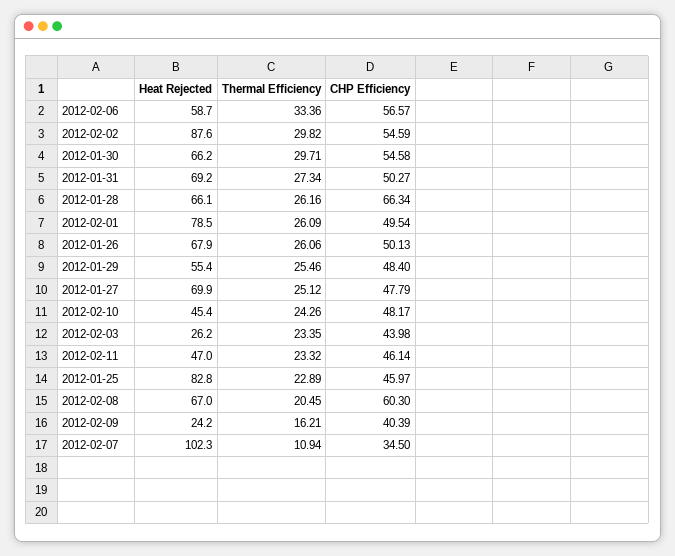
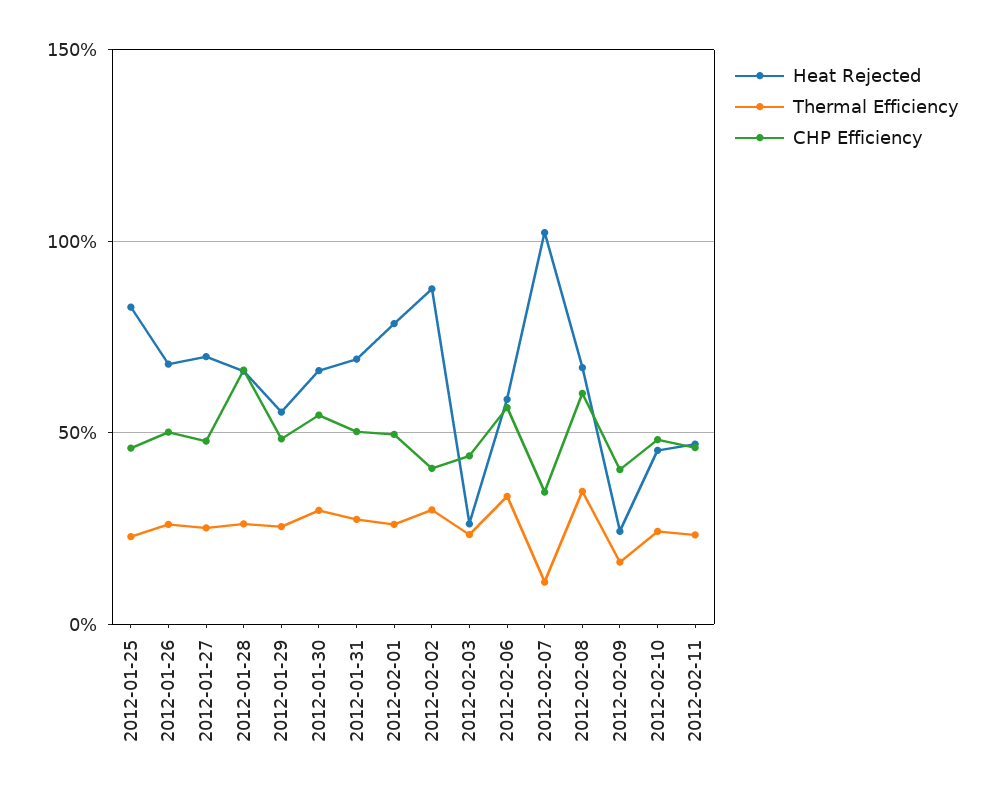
  {
    "Heat Rejected": {
      "2012-02-06": 58.7,
      "2012-02-02": 87.6,
      "2012-01-30": 66.2,
      "2012-01-31": 69.2,
      "2012-01-28": 66.1,
      "2012-02-01": 78.5,
      "2012-01-26": 67.9,
      "2012-01-29": 55.4,
      "2012-01-27": 69.9,
      "2012-02-10": 45.4,
      "2012-02-03": 26.2,
      "2012-02-11": 47,
      "2012-01-25": 82.8,
      "2012-02-08": 67,
      "2012-02-09": 24.2,
      "2012-02-07": 102.3
    },
    "Thermal Efficiency": {
      "2012-02-06": 33.36,
      "2012-02-02": 29.82,
      "2012-01-30": 29.71,
      "2012-01-31": 27.34,
      "2012-01-28": 26.16,
      "2012-02-01": 26.09,
      "2012-01-26": 26.06,
      "2012-01-29": 25.46,
      "2012-01-27": 25.12,
      "2012-02-10": 24.26,
      "2012-02-03": 23.35,
      "2012-02-11": 23.32,
      "2012-01-25": 22.89,
-     "2012-02-08": 20.45,
+     "2012-02-08": 35,
      "2012-02-09": 16.21,
      "2012-02-07": 10.94
    },
    "CHP Efficiency": {
      "2012-02-06": 56.57,
-     "2012-02-02": 54.59,
+     "2012-02-02": 40,
      "2012-01-30": 54.58,
      "2012-01-31": 50.27,
      "2012-01-28": 66.34,
      "2012-02-01": 49.54,
      "2012-01-26": 50.13,
      "2012-01-29": 48.4,
      "2012-01-27": 47.79,
      "2012-02-10": 48.17,
      "2012-02-03": 43.98,
      "2012-02-11": 46.14,
      "2012-01-25": 45.97,
      "2012-02-08": 60.3,
      "2012-02-09": 40.39,
      "2012-02-07": 34.5
    }
  }

